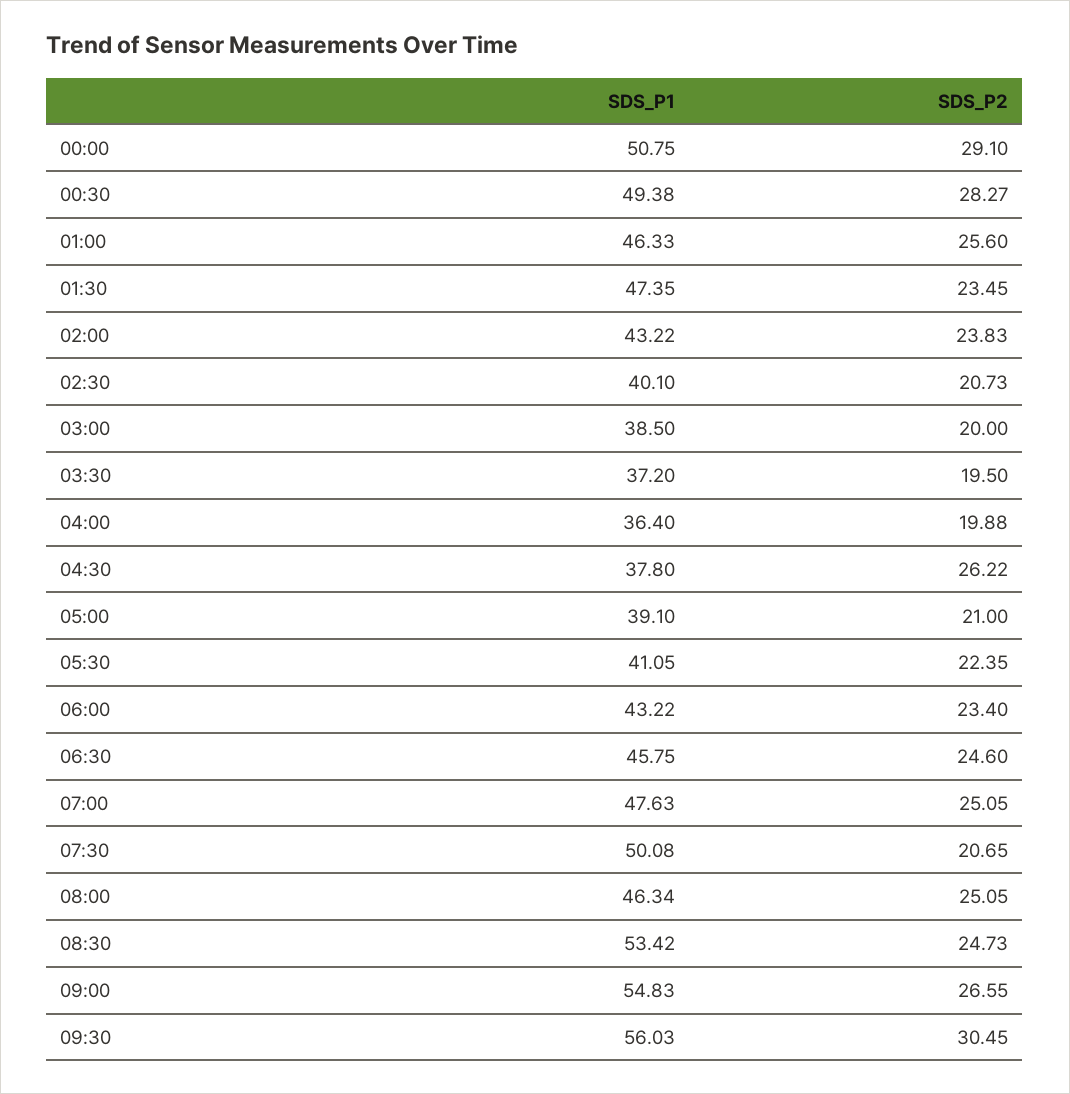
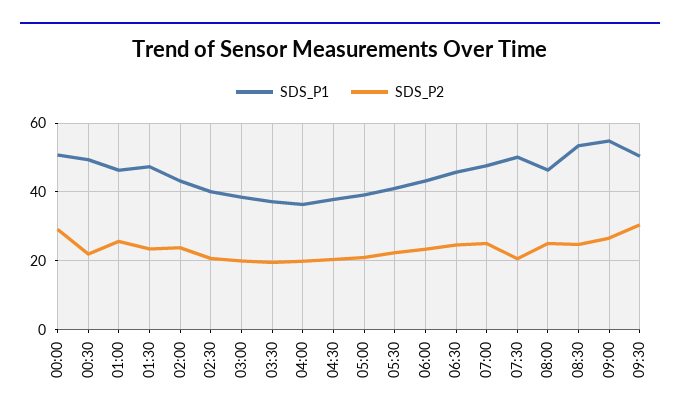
  {
    "SDS_P1": {
      "00:00": 50.75,
      "00:30": 49.38,
      "01:00": 46.33,
      "01:30": 47.35,
      "02:00": 43.22,
      "02:30": 40.1,
      "03:00": 38.5,
      "03:30": 37.2,
      "04:00": 36.4,
      "04:30": 37.8,
      "05:00": 39.1,
      "05:30": 41.05,
      "06:00": 43.22,
      "06:30": 45.75,
      "07:00": 47.63,
      "07:30": 50.08,
      "08:00": 46.34,
      "08:30": 53.42,
      "09:00": 54.83,
-     "09:30": 56.03
+     "09:30": 50
    },
    "SDS_P2": {
      "00:00": 29.1,
-     "00:30": 28.27,
+     "00:30": 22,
      "01:00": 25.6,
      "01:30": 23.45,
      "02:00": 23.83,
      "02:30": 20.73,
      "03:00": 20,
      "03:30": 19.5,
      "04:00": 19.88,
-     "04:30": 26.22,
+     "04:30": 20,
      "05:00": 21,
      "05:30": 22.35,
      "06:00": 23.4,
      "06:30": 24.6,
      "07:00": 25.05,
      "07:30": 20.65,
      "08:00": 25.05,
      "08:30": 24.73,
      "09:00": 26.55,
      "09:30": 30.45
    }
  }

